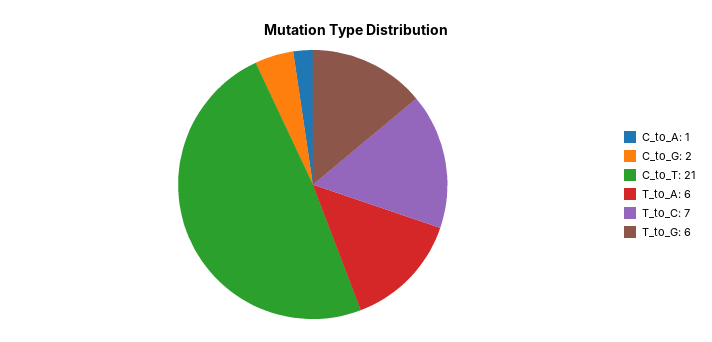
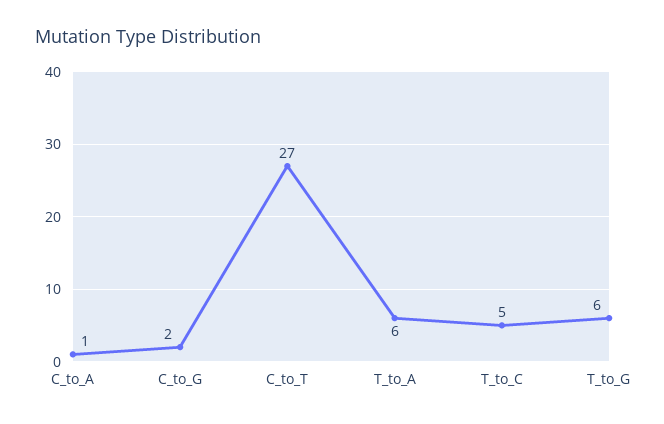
  {
    "C_to_A": 1,
    "C_to_G": 2,
-   "C_to_T": 21,
+   "C_to_T": 27,
    "T_to_A": 6,
-   "T_to_C": 7,
+   "T_to_C": 5,
    "T_to_G": 6
  }

